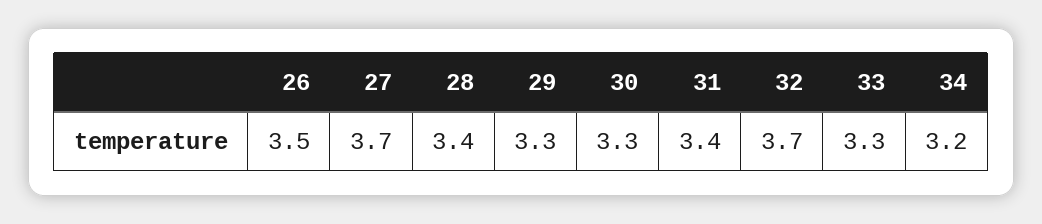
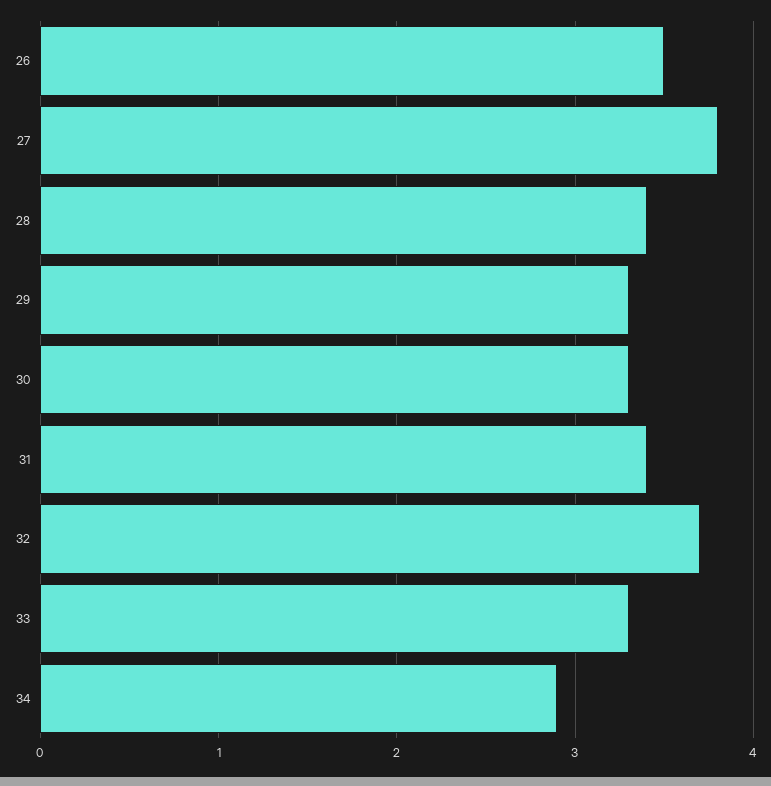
  {
    "26": 3.5,
-   "27": 3.7,
+   "27": 3.8,
    "28": 3.4,
    "29": 3.3,
    "30": 3.3,
    "31": 3.4,
    "32": 3.7,
    "33": 3.3,
-   "34": 3.2
+   "34": 2.9
  }

